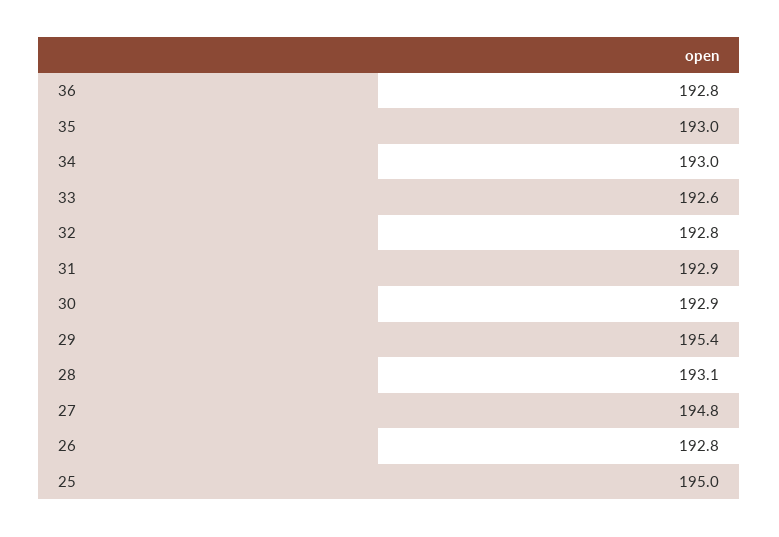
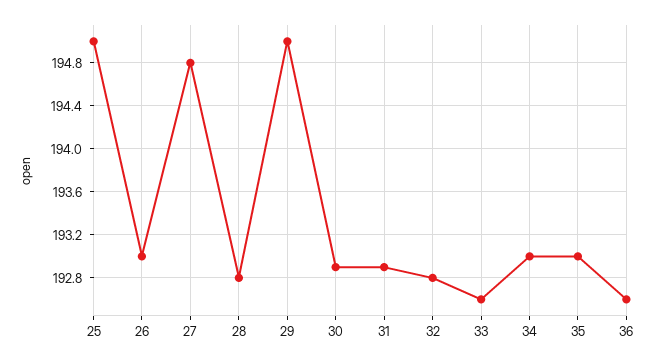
  {
-   "36": 192.8,
+   "36": 192.6,
    "35": 193,
    "34": 193,
    "33": 192.6,
    "32": 192.8,
    "31": 192.9,
    "30": 192.9,
-   "29": 195.4,
+   "29": 195,
-   "28": 193.1,
+   "28": 192.8,
    "27": 194.8,
-   "26": 192.8,
+   "26": 193,
    "25": 195
  }

